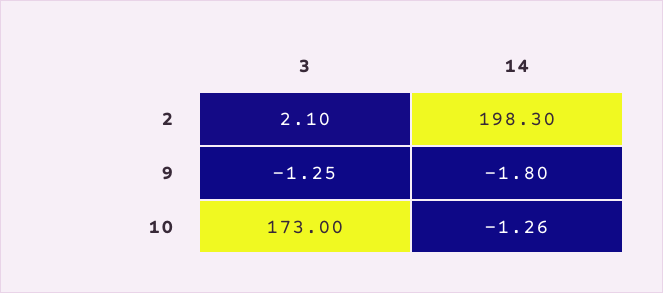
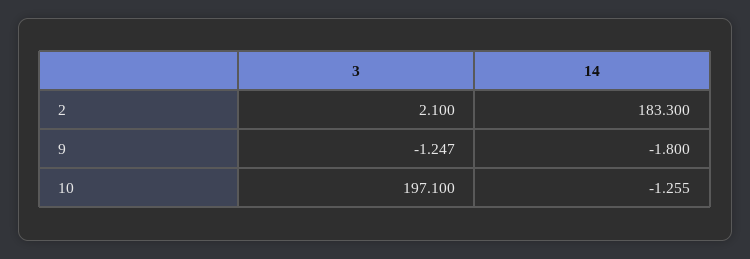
  {
    "3": {
      "2": 2.1,
      "9": -1.247,
-     "10": 173
+     "10": 197.1
    },
    "14": {
-     "2": 198.3,
+     "2": 183.3,
      "9": -1.8,
      "10": -1.255
    }
  }

